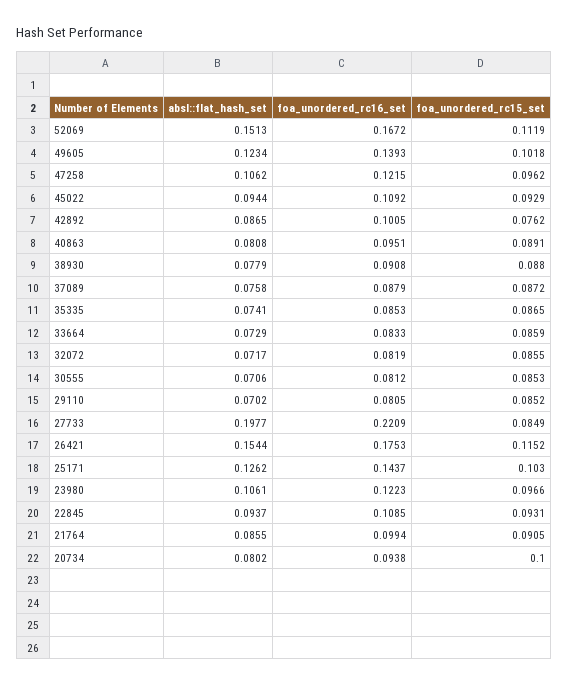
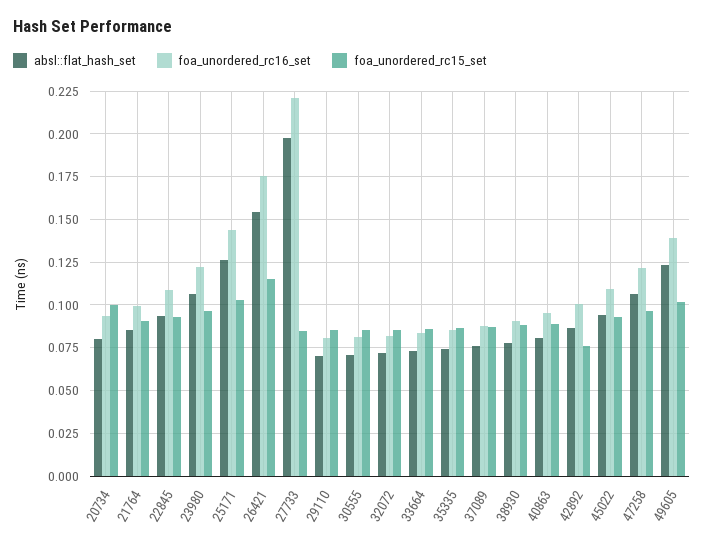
  {
    "absl::flat_hash_set": {
-     "52069": 0.1513,
      "49605": 0.1234,
      "47258": 0.1062,
      "45022": 0.0944,
      "42892": 0.0865,
      "40863": 0.0808,
      "38930": 0.0779,
      "37089": 0.0758,
      "35335": 0.0741,
      "33664": 0.0729,
      "32072": 0.0717,
      "30555": 0.0706,
      "29110": 0.0702,
      "27733": 0.1977,
      "26421": 0.1544,
      "25171": 0.1262,
      "23980": 0.1061,
      "22845": 0.0937,
      "21764": 0.0855,
      "20734": 0.0802
    },
    "foa_unordered_rc16_set": {
-     "52069": 0.1672,
      "49605": 0.1393,
      "47258": 0.1215,
      "45022": 0.1092,
      "42892": 0.1005,
      "40863": 0.0951,
      "38930": 0.0908,
      "37089": 0.0879,
      "35335": 0.0853,
      "33664": 0.0833,
      "32072": 0.0819,
      "30555": 0.0812,
      "29110": 0.0805,
      "27733": 0.2209,
      "26421": 0.1753,
      "25171": 0.1437,
      "23980": 0.1223,
      "22845": 0.1085,
      "21764": 0.0994,
      "20734": 0.0938
    },
    "foa_unordered_rc15_set": {
-     "52069": 0.1119,
      "49605": 0.1018,
      "47258": 0.0962,
      "45022": 0.0929,
      "42892": 0.0762,
      "40863": 0.0891,
      "38930": 0.088,
      "37089": 0.0872,
      "35335": 0.0865,
      "33664": 0.0859,
      "32072": 0.0855,
      "30555": 0.0853,
      "29110": 0.0852,
      "27733": 0.0849,
      "26421": 0.1152,
      "25171": 0.103,
      "23980": 0.0966,
      "22845": 0.0931,
      "21764": 0.0905,
      "20734": 0.1
    }
  }

